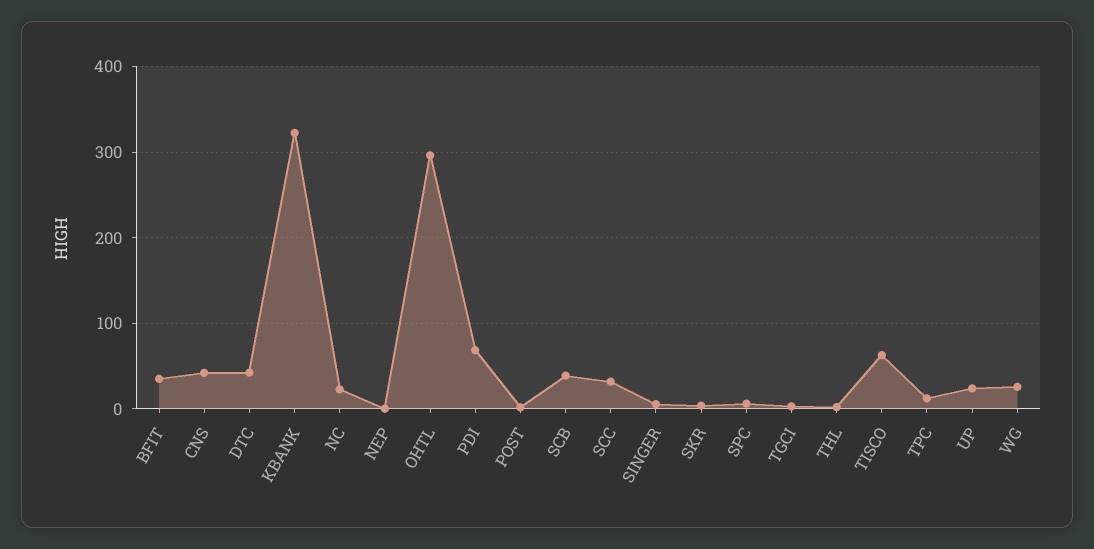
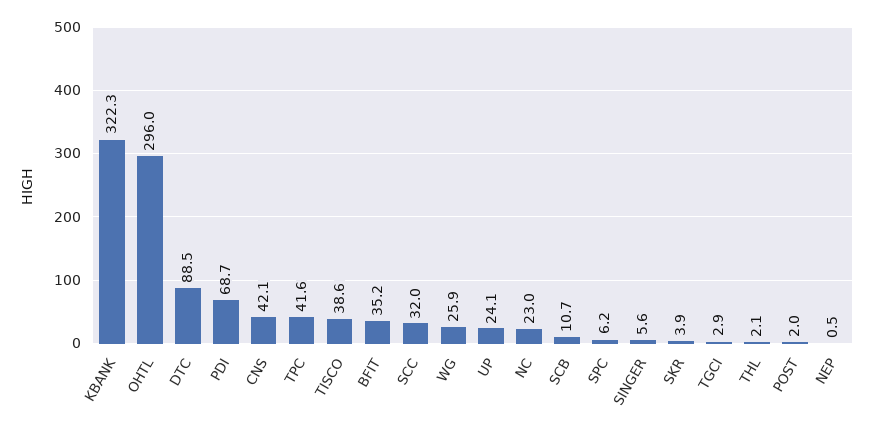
  {
    "BFIT": 35.2,
    "CNS": 42.1,
-   "DTC": 40,
+   "DTC": 88.5,
    "KBANK": 322.3,
    "NC": 23,
    "NEP": 0.5,
    "OHTL": 296,
    "PDI": 68.7,
    "POST": 2,
-   "SCB": 40,
+   "SCB": 10.7,
    "SCC": 32,
    "SINGER": 5.6,
    "SKR": 3.9,
    "SPC": 6.2,
    "TGCI": 2.9,
    "THL": 2.1,
-   "TISCO": 60,
+   "TISCO": 38.6,
-   "TPC": 10,
+   "TPC": 41.6,
    "UP": 24.1,
    "WG": 25.9
  }

